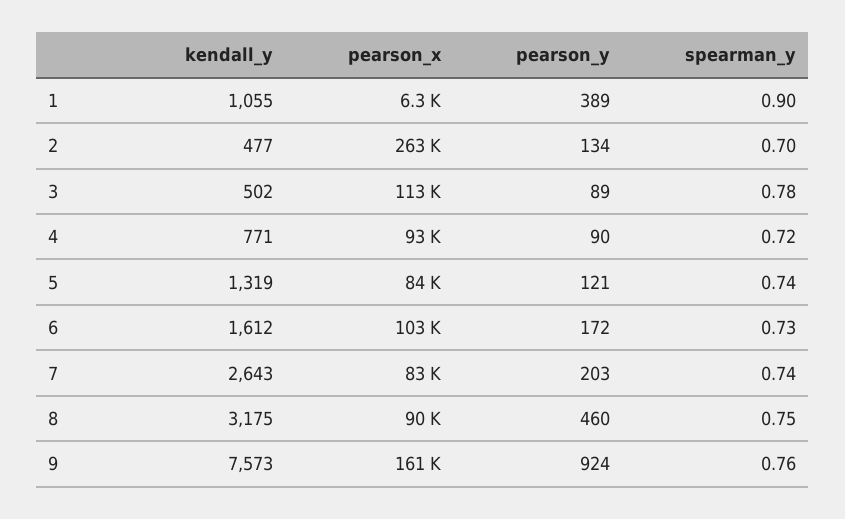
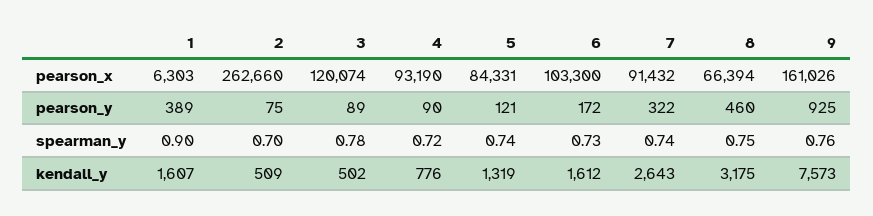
  {
    "kendall_y": {
-     "1": 1055,
+     "1": 1607,
-     "2": 477,
+     "2": 509,
      "3": 502,
-     "4": 771,
+     "4": 776,
      "5": 1319,
      "6": 1612,
      "7": 2643,
      "8": 3175,
      "9": 7573
    },
    "pearson_x": {
      "1": 6303,
      "2": 262660,
-     "3": 113000,
+     "3": 120074,
      "4": 93190,
      "5": 84331,
      "6": 103300,
-     "7": 83000,
+     "7": 91432,
-     "8": 90000,
+     "8": 66394,
      "9": 161026
    },
    "pearson_y": {
      "1": 389,
-     "2": 134,
+     "2": 75,
      "3": 89,
      "4": 90,
      "5": 121,
      "6": 172,
-     "7": 203,
+     "7": 322,
      "8": 460,
-     "9": 924
+     "9": 925
    },
    "spearman_y": {
      "1": 0.9,
      "2": 0.7,
      "3": 0.78,
      "4": 0.72,
      "5": 0.74,
      "6": 0.73,
      "7": 0.74,
      "8": 0.75,
      "9": 0.76
    }
  }

